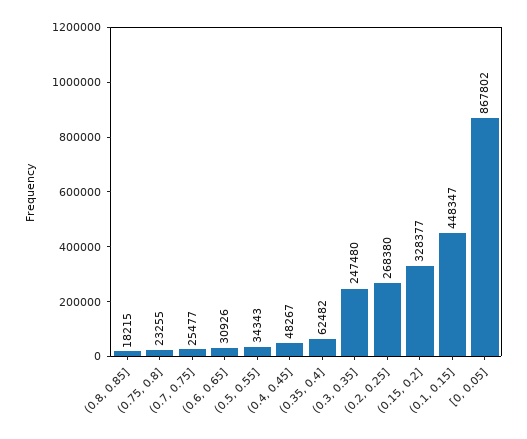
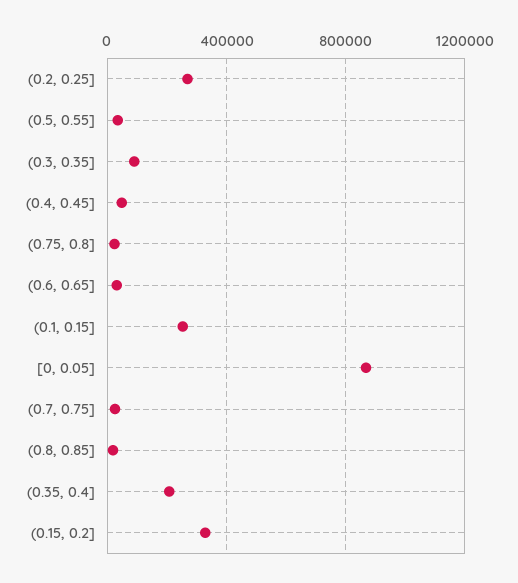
  {
    "(0.8, 0.85]": 18215,
    "(0.75, 0.8]": 23255,
    "(0.7, 0.75]": 25477,
    "(0.6, 0.65]": 30926,
    "(0.5, 0.55]": 34343,
    "(0.4, 0.45]": 48267,
-   "(0.35, 0.4]": 62482,
+   "(0.35, 0.4]": 200000,
-   "(0.3, 0.35]": 247480,
+   "(0.3, 0.35]": 100000,
    "(0.2, 0.25]": 268380,
    "(0.15, 0.2]": 328377,
-   "(0.1, 0.15]": 448347,
+   "(0.1, 0.15]": 250000,
    "[0, 0.05]": 867802
  }

